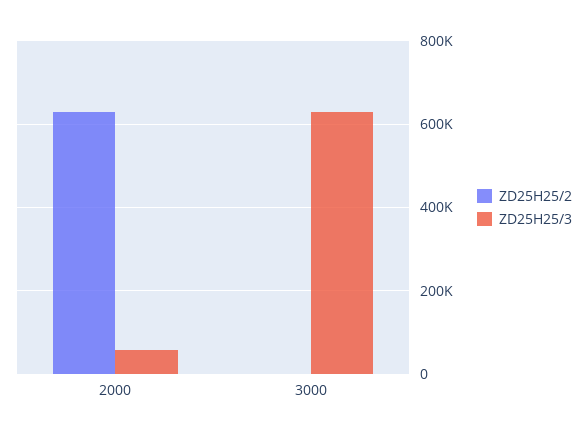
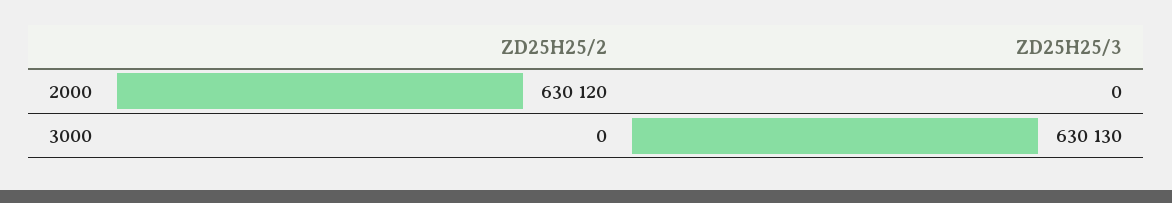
  {
    "ZD25H25/2": {
      "2000": 630120,
      "3000": 0
    },
    "ZD25H25/3": {
-     "2000": 60000,
+     "2000": 0,
      "3000": 630130
    }
  }

